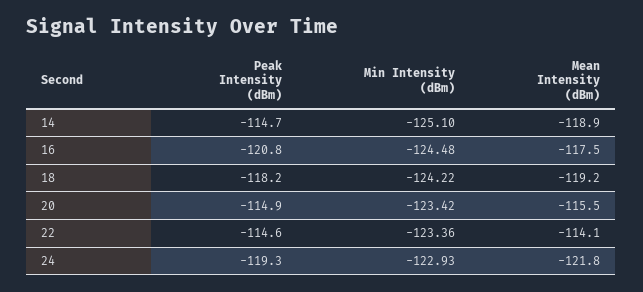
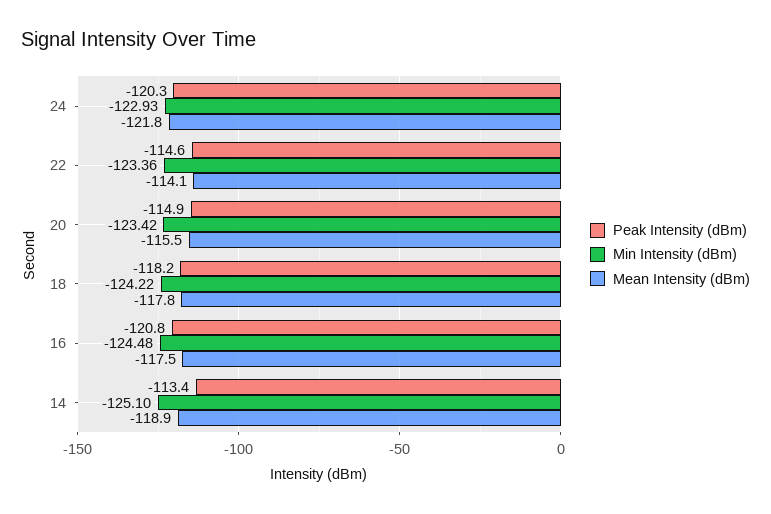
  {
    "Peak Intensity (dBm)": {
-     "14": -114.7,
+     "14": -113.4,
      "16": -120.8,
      "18": -118.2,
      "20": -114.9,
      "22": -114.6,
-     "24": -119.3
+     "24": -120.3
    },
    "Min Intensity (dBm)": {
      "14": -125.1,
      "16": -124.48,
      "18": -124.22,
      "20": -123.42,
      "22": -123.36,
      "24": -122.93
    },
    "Mean Intensity (dBm)": {
      "14": -118.9,
      "16": -117.5,
-     "18": -119.2,
+     "18": -117.8,
      "20": -115.5,
      "22": -114.1,
      "24": -121.8
    }
  }

